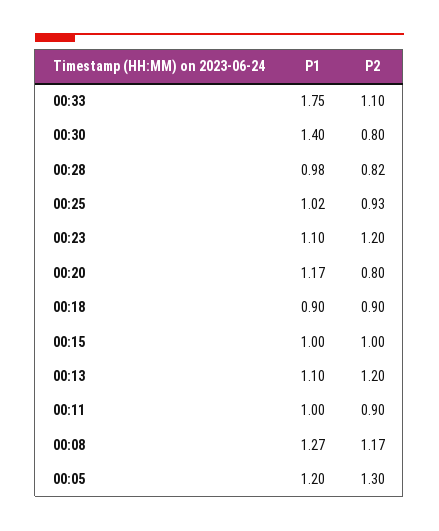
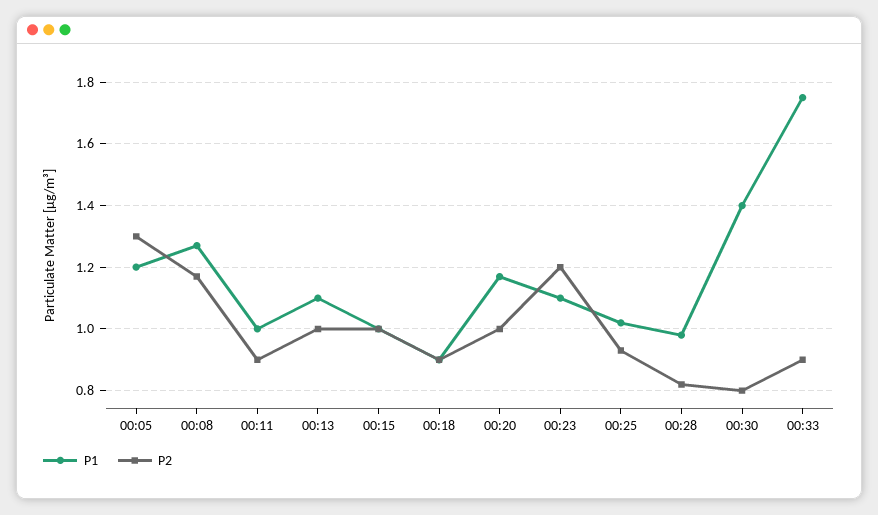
  {
    "P1": {
      "00:33": 1.75,
      "00:30": 1.4,
      "00:28": 0.98,
      "00:25": 1.02,
      "00:23": 1.1,
      "00:20": 1.17,
      "00:18": 0.9,
      "00:15": 1,
      "00:13": 1.1,
      "00:11": 1,
      "00:08": 1.27,
      "00:05": 1.2
    },
    "P2": {
-     "00:33": 1.1,
+     "00:33": 0.9,
      "00:30": 0.8,
      "00:28": 0.82,
      "00:25": 0.93,
      "00:23": 1.2,
-     "00:20": 0.8,
+     "00:20": 1,
      "00:18": 0.9,
      "00:15": 1,
-     "00:13": 1.2,
+     "00:13": 1,
      "00:11": 0.9,
      "00:08": 1.17,
      "00:05": 1.3
    }
  }

